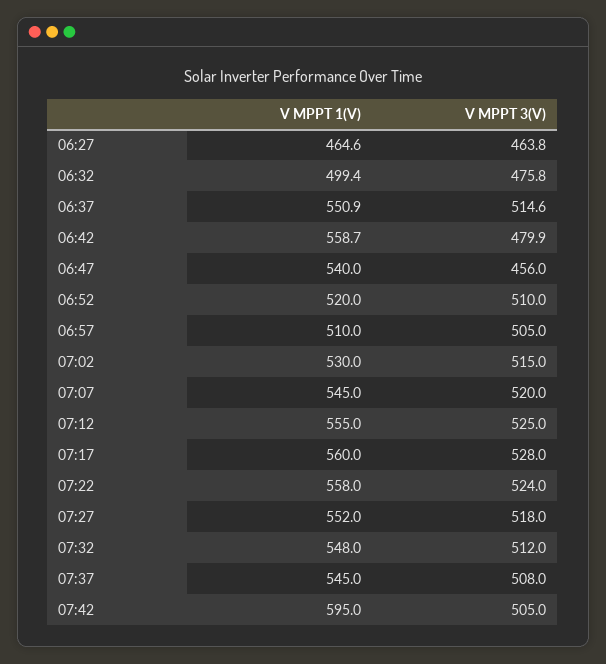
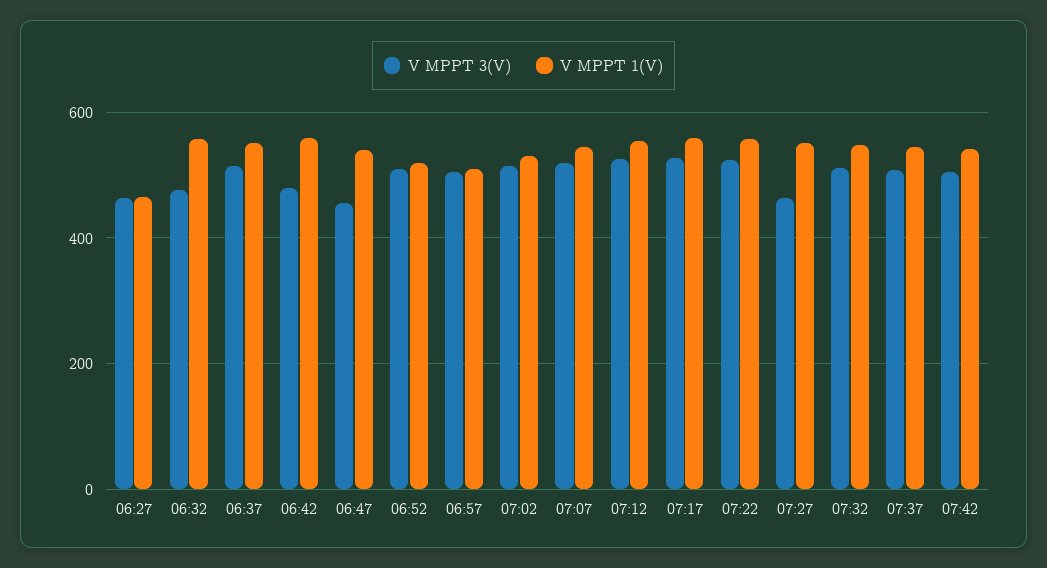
  {
    "V MPPT 1(V)": {
      "06:27": 464.6,
-     "06:32": 499.4,
+     "06:32": 560,
      "06:37": 550.9,
      "06:42": 558.7,
      "06:47": 540,
      "06:52": 520,
      "06:57": 510,
      "07:02": 530,
      "07:07": 545,
      "07:12": 555,
      "07:17": 560,
      "07:22": 558,
      "07:27": 552,
      "07:32": 548,
      "07:37": 545,
-     "07:42": 595
+     "07:42": 540
    },
    "V MPPT 3(V)": {
      "06:27": 463.8,
      "06:32": 475.8,
      "06:37": 514.6,
      "06:42": 479.9,
      "06:47": 456,
      "06:52": 510,
      "06:57": 505,
      "07:02": 515,
      "07:07": 520,
      "07:12": 525,
      "07:17": 528,
      "07:22": 524,
-     "07:27": 518,
+     "07:27": 460,
      "07:32": 512,
      "07:37": 508,
      "07:42": 505
    }
  }

